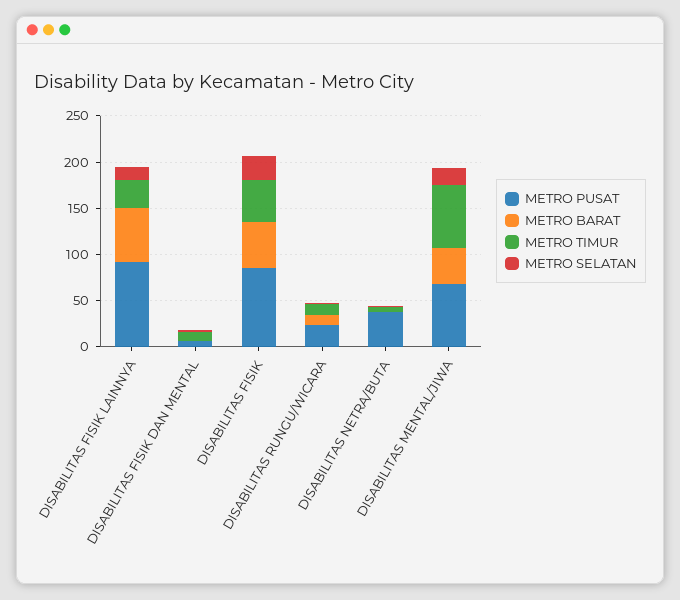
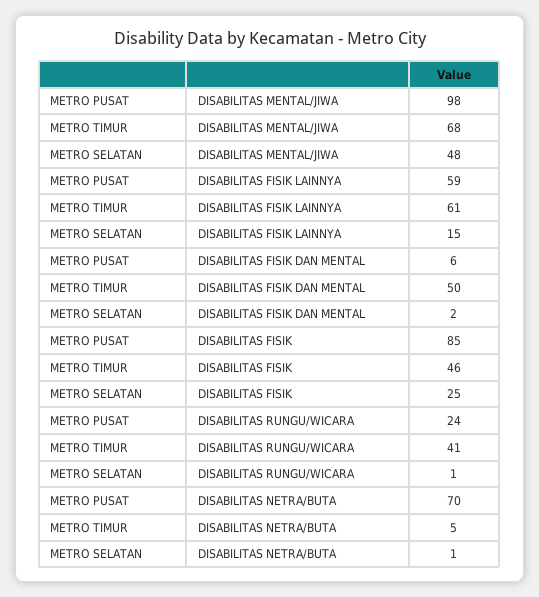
  {
    "METRO PUSAT": {
-     "DISABILITAS FISIK LAINNYA": 90,
+     "DISABILITAS FISIK LAINNYA": 59,
      "DISABILITAS FISIK DAN MENTAL": 6,
      "DISABILITAS FISIK": 85,
      "DISABILITAS RUNGU/WICARA": 24,
-     "DISABILITAS NETRA/BUTA": 40,
+     "DISABILITAS NETRA/BUTA": 70,
-     "DISABILITAS MENTAL/JIWA": 70
+     "DISABILITAS MENTAL/JIWA": 98
    },
-   "METRO BARAT": {
-     "DISABILITAS FISIK LAINNYA": 60,
-     "DISABILITAS FISIK DAN MENTAL": 0,
-     "DISABILITAS FISIK": 50,
-     "DISABILITAS RUNGU/WICARA": 10,
-     "DISABILITAS NETRA/BUTA": 0,
-     "DISABILITAS MENTAL/JIWA": 40
-   },
    "METRO TIMUR": {
-     "DISABILITAS FISIK LAINNYA": 30,
+     "DISABILITAS FISIK LAINNYA": 61,
-     "DISABILITAS FISIK DAN MENTAL": 10,
+     "DISABILITAS FISIK DAN MENTAL": 50,
      "DISABILITAS FISIK": 46,
-     "DISABILITAS RUNGU/WICARA": 10,
+     "DISABILITAS RUNGU/WICARA": 41,
      "DISABILITAS NETRA/BUTA": 5,
      "DISABILITAS MENTAL/JIWA": 68
    },
    "METRO SELATAN": {
      "DISABILITAS FISIK LAINNYA": 15,
      "DISABILITAS FISIK DAN MENTAL": 2,
      "DISABILITAS FISIK": 25,
      "DISABILITAS RUNGU/WICARA": 1,
      "DISABILITAS NETRA/BUTA": 1,
-     "DISABILITAS MENTAL/JIWA": 20
+     "DISABILITAS MENTAL/JIWA": 48
    }
  }

